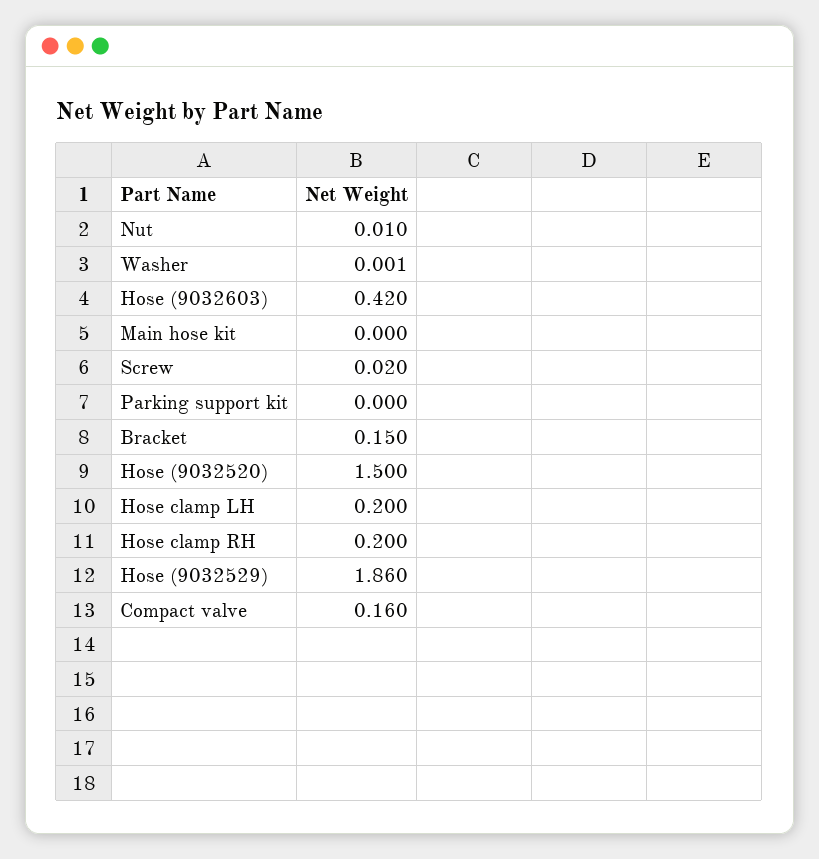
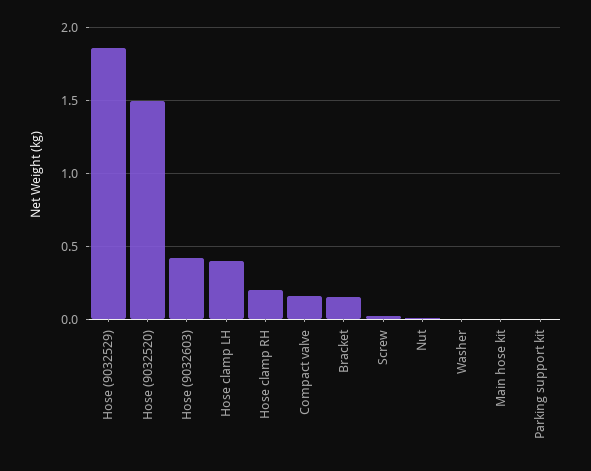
  {
    "Nut": 0.01,
    "Washer": 0.001,
    "Hose (9032603)": 0.42,
    "Main hose kit": 0,
    "Screw": 0.02,
    "Parking support kit": 0,
    "Bracket": 0.15,
    "Hose (9032520)": 1.5,
-   "Hose clamp LH": 0.2,
+   "Hose clamp LH": 0.4,
    "Hose clamp RH": 0.2,
    "Hose (9032529)": 1.86,
    "Compact valve": 0.16
  }

